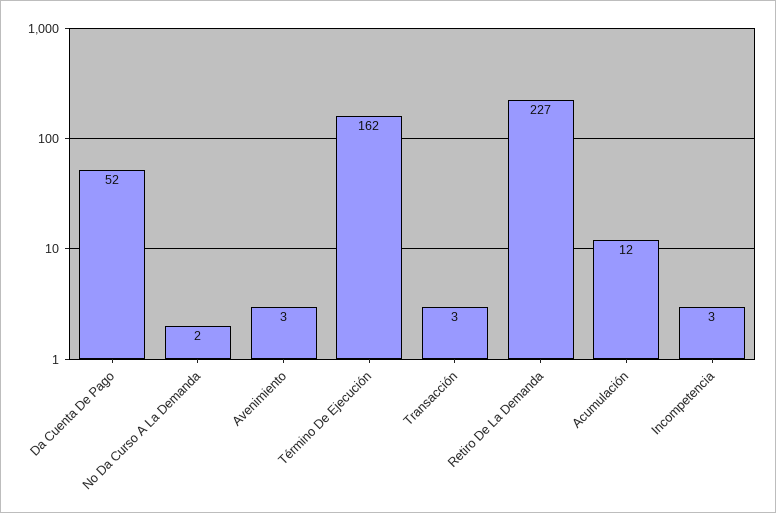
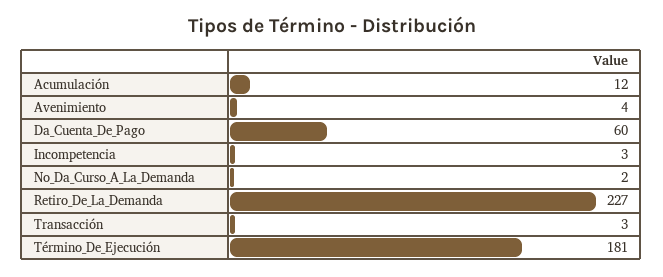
  {
-   "Da Cuenta De Pago": 52,
+   "Da Cuenta De Pago": 60,
    "No Da Curso A La Demanda": 2,
-   "Avenimiento": 3,
+   "Avenimiento": 4,
-   "Término De Ejecución": 162,
+   "Término De Ejecución": 181,
    "Transacción": 3,
    "Retiro De La Demanda": 227,
    "Acumulación": 12,
    "Incompetencia": 3
  }

